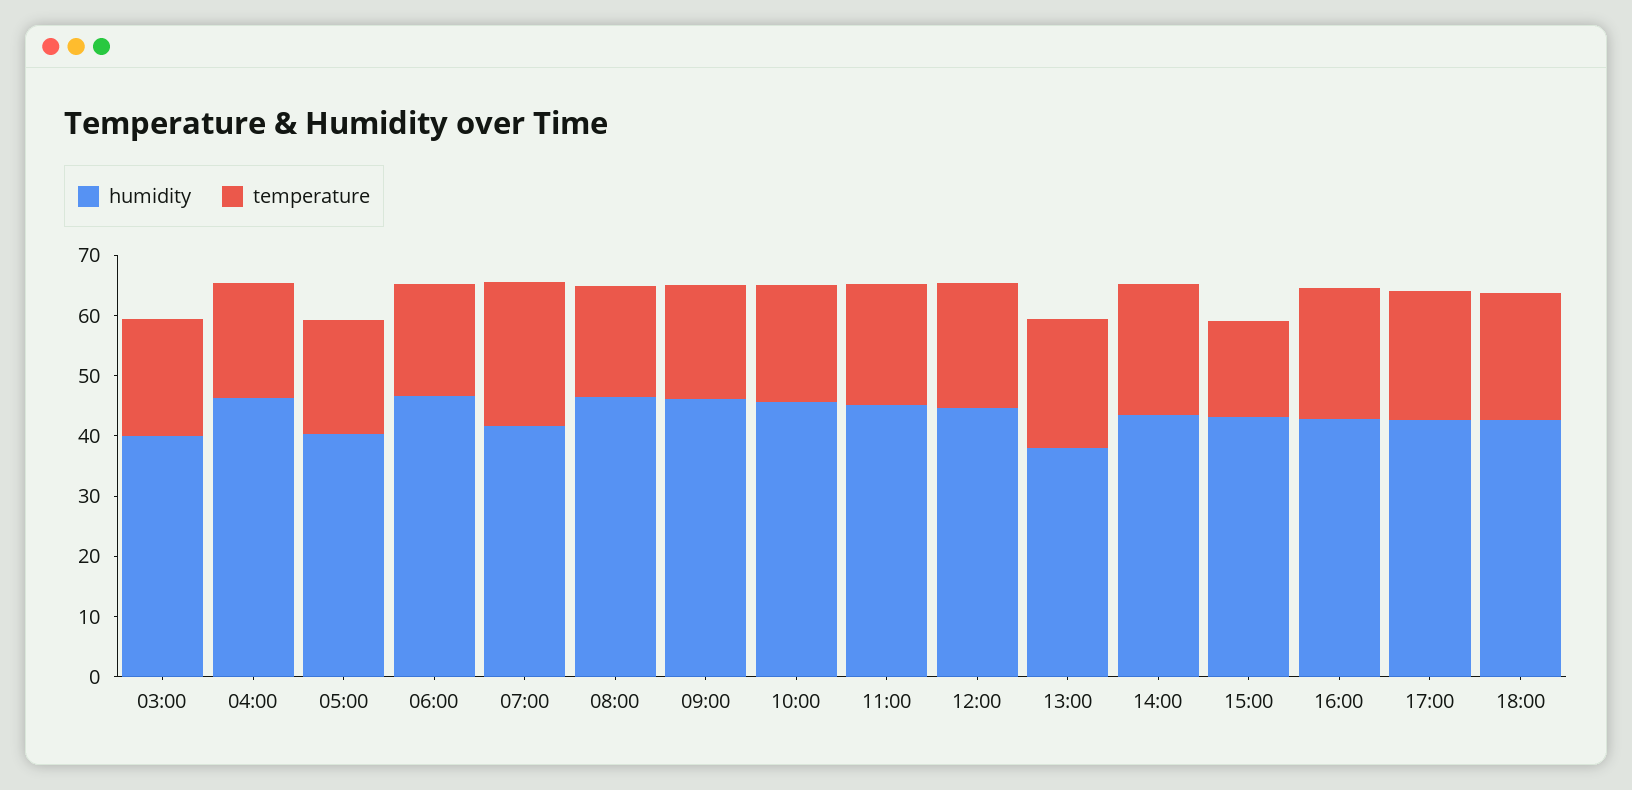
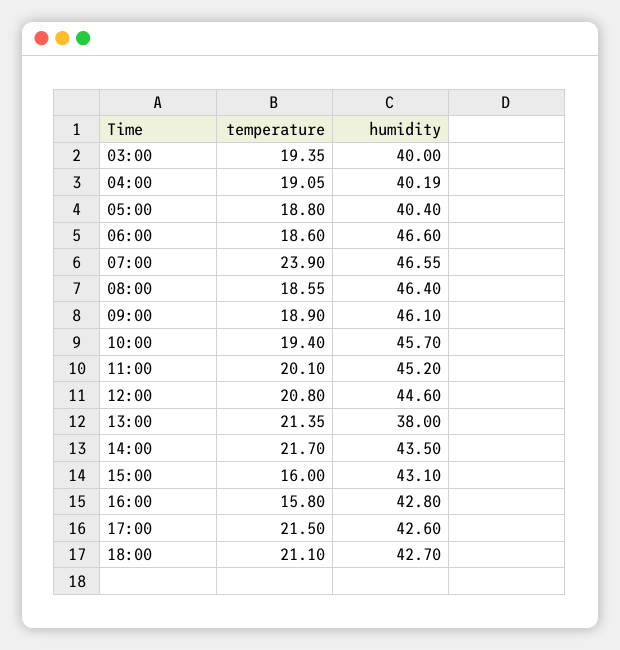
  {
    "humidity": {
      "03:00": 40,
-     "04:00": 46,
+     "04:00": 40.19,
      "05:00": 40.4,
      "06:00": 46.6,
-     "07:00": 42,
+     "07:00": 46.55,
      "08:00": 46.4,
      "09:00": 46.1,
      "10:00": 45.7,
      "11:00": 45.2,
      "12:00": 44.6,
      "13:00": 38,
      "14:00": 43.5,
      "15:00": 43.1,
      "16:00": 42.8,
      "17:00": 42.6,
      "18:00": 42.7
    },
    "temperature": {
      "03:00": 19.35,
      "04:00": 19.05,
      "05:00": 18.8,
      "06:00": 18.6,
      "07:00": 23.9,
      "08:00": 18.55,
      "09:00": 18.9,
      "10:00": 19.4,
      "11:00": 20.1,
      "12:00": 20.8,
      "13:00": 21.35,
      "14:00": 21.7,
      "15:00": 16,
-     "16:00": 22,
+     "16:00": 15.8,
      "17:00": 21.5,
      "18:00": 21.1
    }
  }

